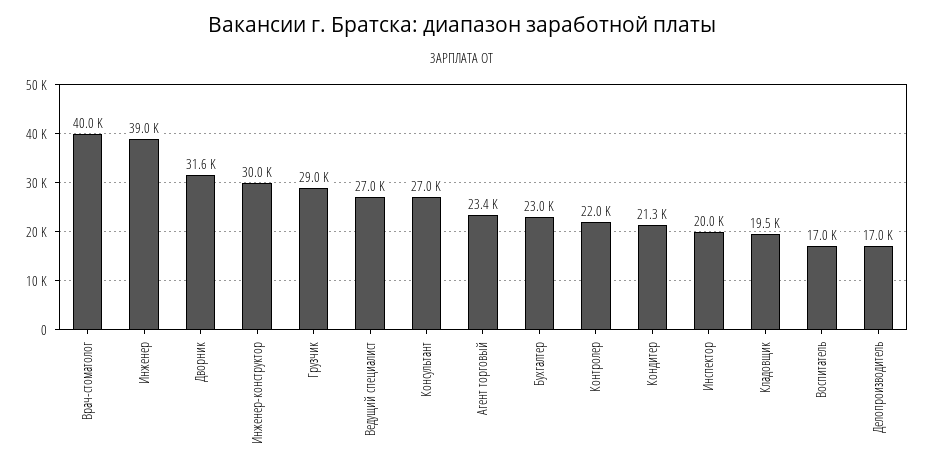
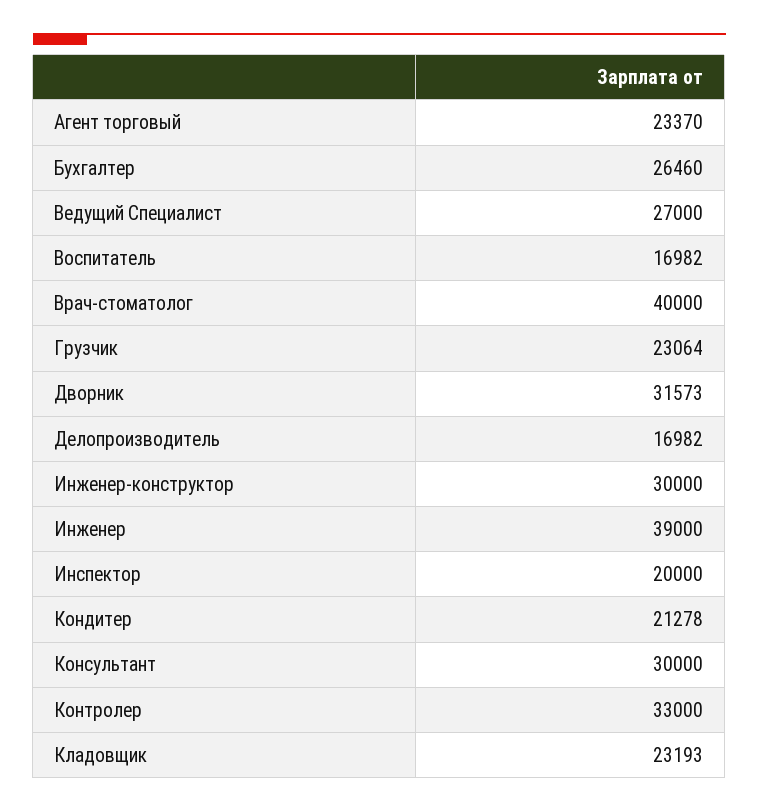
  {
    "Врач-стоматолог": 40000,
    "Инженер": 39000,
    "Дворник": 31573,
    "Инженер-конструктор": 30000,
-   "Грузчик": 29000,
+   "Грузчик": 23064,
    "Ведущий специалист": 27000,
-   "Консультант": 27000,
+   "Консультант": 30000,
    "Агент торговый": 23370,
-   "Бухгалтер": 23000,
+   "Бухгалтер": 26460,
-   "Контролер": 22000,
+   "Контролер": 33000,
    "Кондитер": 21278,
    "Инспектор": 20000,
-   "Кладовщик": 19500,
+   "Кладовщик": 23193,
    "Воспитатель": 16982,
    "Делопроизводитель": 16982
  }

